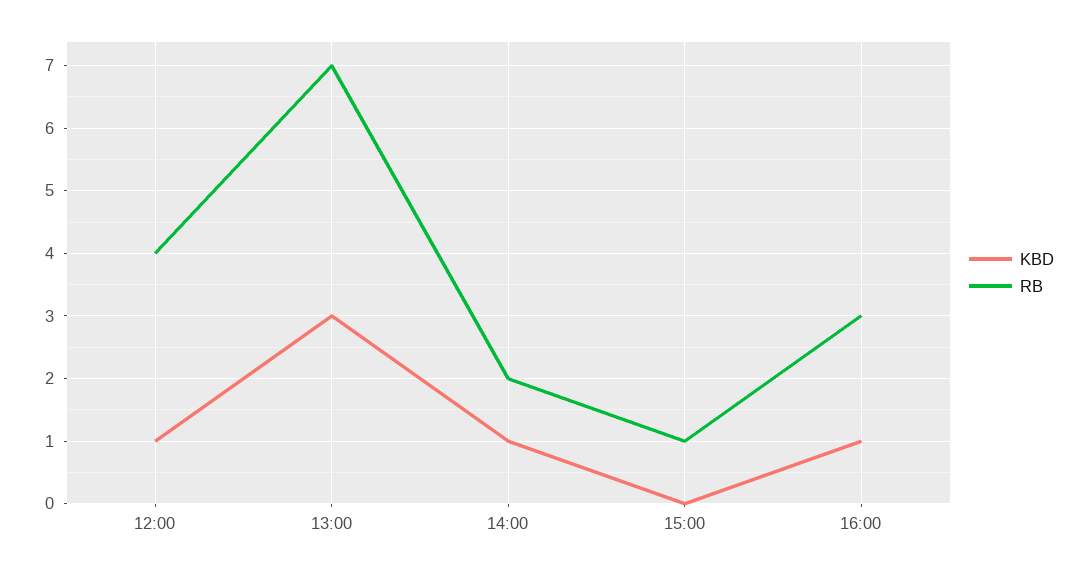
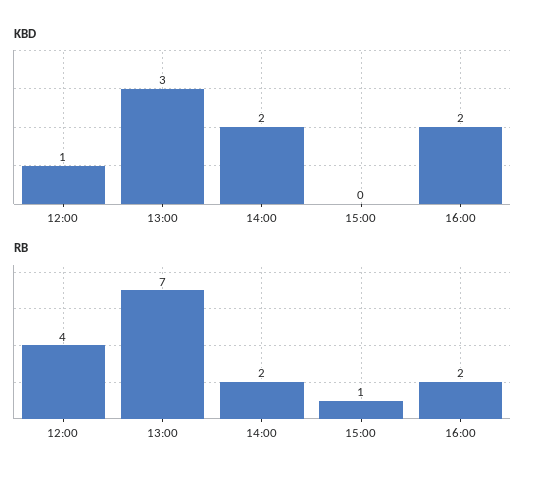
  {
    "KBD": {
      "12:00": 1,
      "13:00": 3,
-     "14:00": 1,
+     "14:00": 2,
      "15:00": 0,
-     "16:00": 1
+     "16:00": 2
    },
    "RB": {
      "12:00": 4,
      "13:00": 7,
      "14:00": 2,
      "15:00": 1,
-     "16:00": 3
+     "16:00": 2
    }
  }

